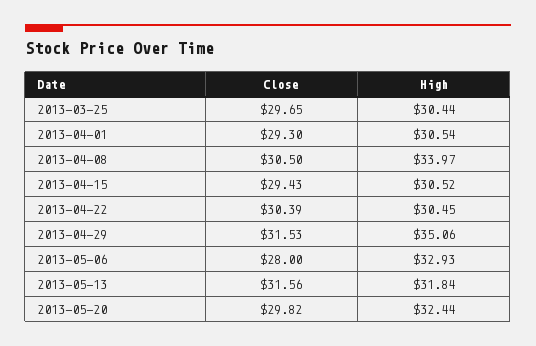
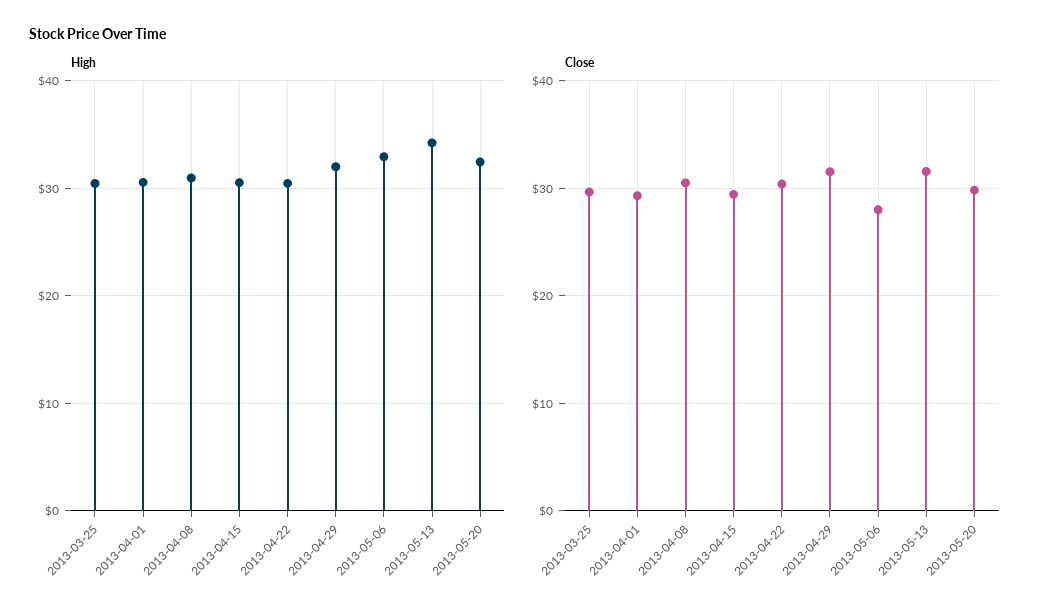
  {
    "Close": {
      "2013-03-25": 29.65,
      "2013-04-01": 29.3,
      "2013-04-08": 30.5,
      "2013-04-15": 29.43,
      "2013-04-22": 30.39,
      "2013-04-29": 31.53,
      "2013-05-06": 28,
      "2013-05-13": 31.56,
      "2013-05-20": 29.82
    },
    "High": {
      "2013-03-25": 30.44,
      "2013-04-01": 30.54,
-     "2013-04-08": 33.97,
+     "2013-04-08": 31,
      "2013-04-15": 30.52,
      "2013-04-22": 30.45,
-     "2013-04-29": 35.06,
+     "2013-04-29": 32,
      "2013-05-06": 32.93,
-     "2013-05-13": 31.84,
+     "2013-05-13": 34,
      "2013-05-20": 32.44
    }
  }

